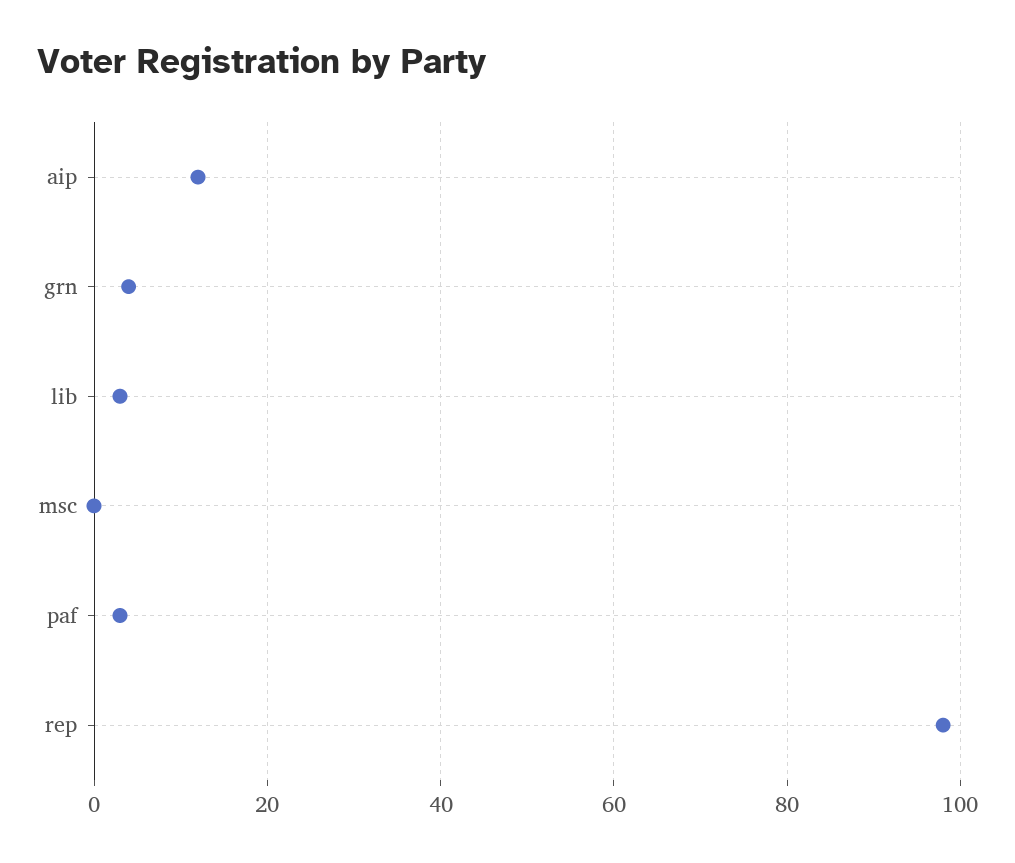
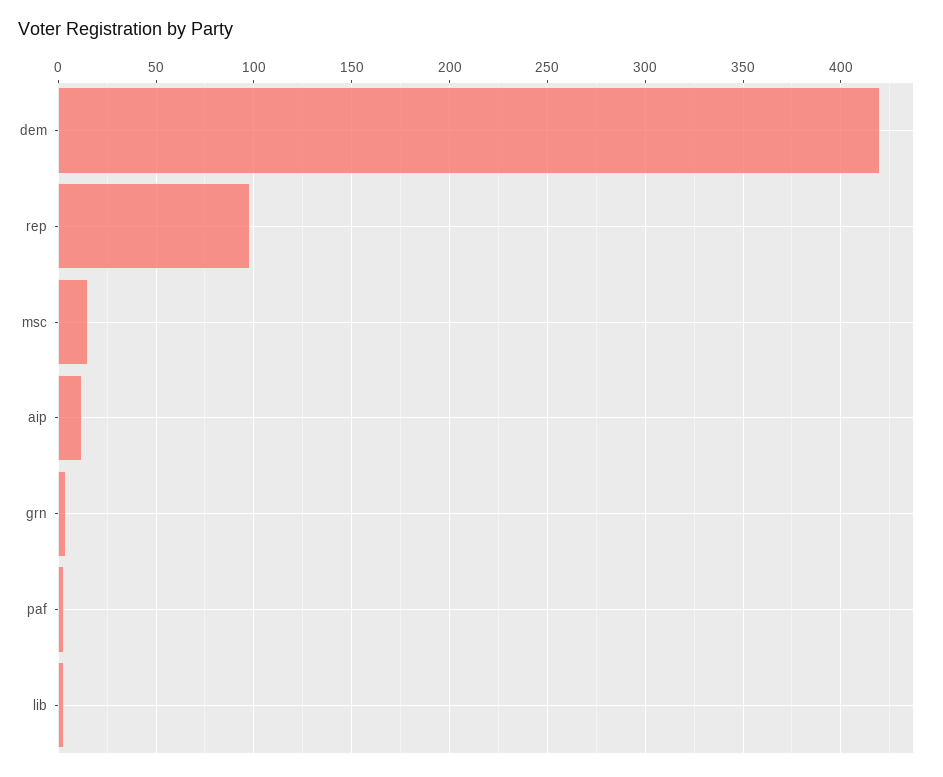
  {
    "aip": 10,
    "grn": 5,
    "lib": 5,
-   "msc": 0,
+   "msc": 15,
    "paf": 5,
-   "rep": 100
+   "rep": 100,
+   "dem": 420
  }

